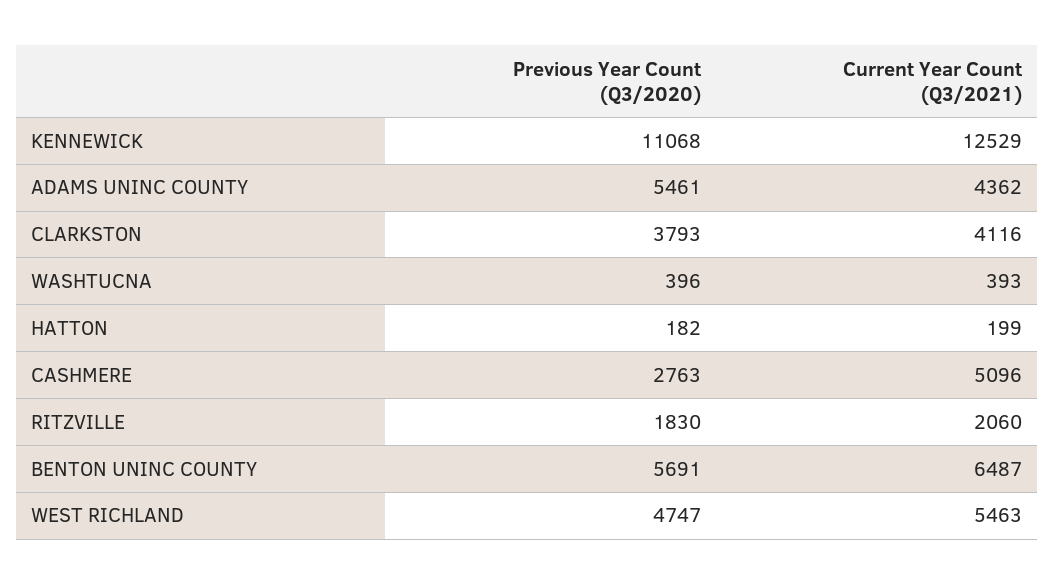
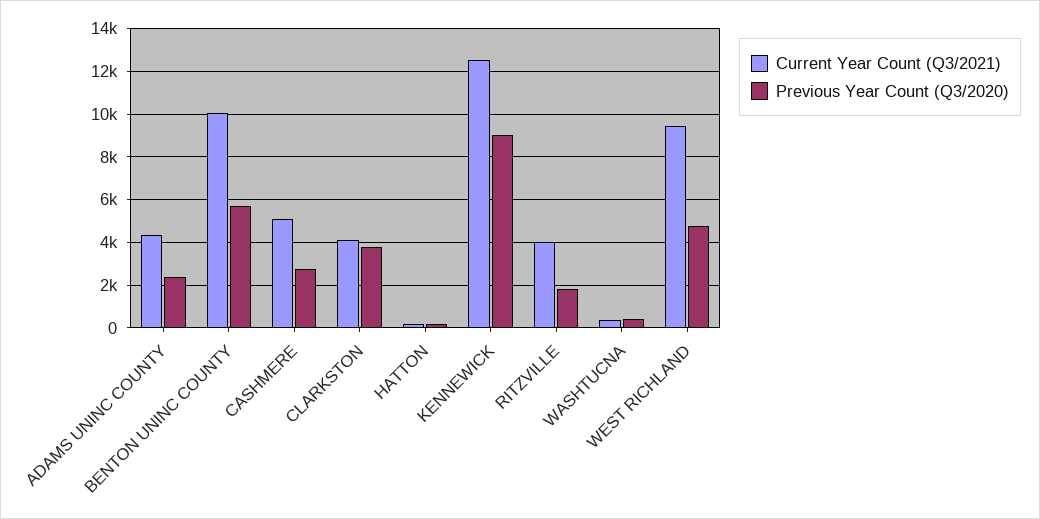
  {
    "Previous Year Count (Q3/2020)": {
-     "KENNEWICK": 11068,
+     "KENNEWICK": 9000,
-     "ADAMS UNINC COUNTY": 5461,
+     "ADAMS UNINC COUNTY": 2500,
      "CLARKSTON": 3793,
      "WASHTUCNA": 396,
      "HATTON": 182,
      "CASHMERE": 2763,
      "RITZVILLE": 1830,
      "BENTON UNINC COUNTY": 5691,
      "WEST RICHLAND": 4747
    },
    "Current Year Count (Q3/2021)": {
      "KENNEWICK": 12529,
      "ADAMS UNINC COUNTY": 4362,
      "CLARKSTON": 4116,
      "WASHTUCNA": 393,
      "HATTON": 199,
      "CASHMERE": 5096,
-     "RITZVILLE": 2060,
+     "RITZVILLE": 4000,
-     "BENTON UNINC COUNTY": 6487,
+     "BENTON UNINC COUNTY": 10000,
-     "WEST RICHLAND": 5463
+     "WEST RICHLAND": 9500
    }
  }

